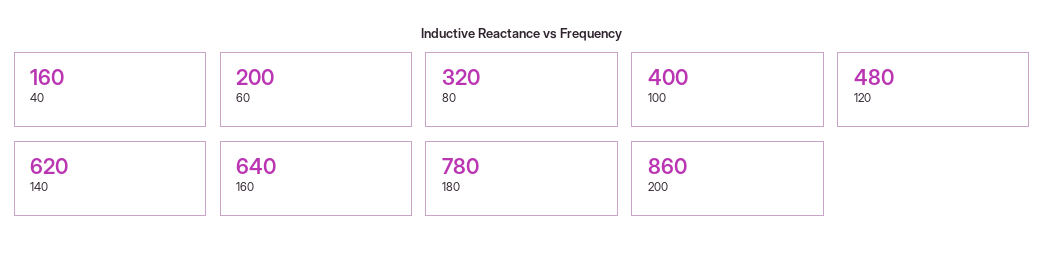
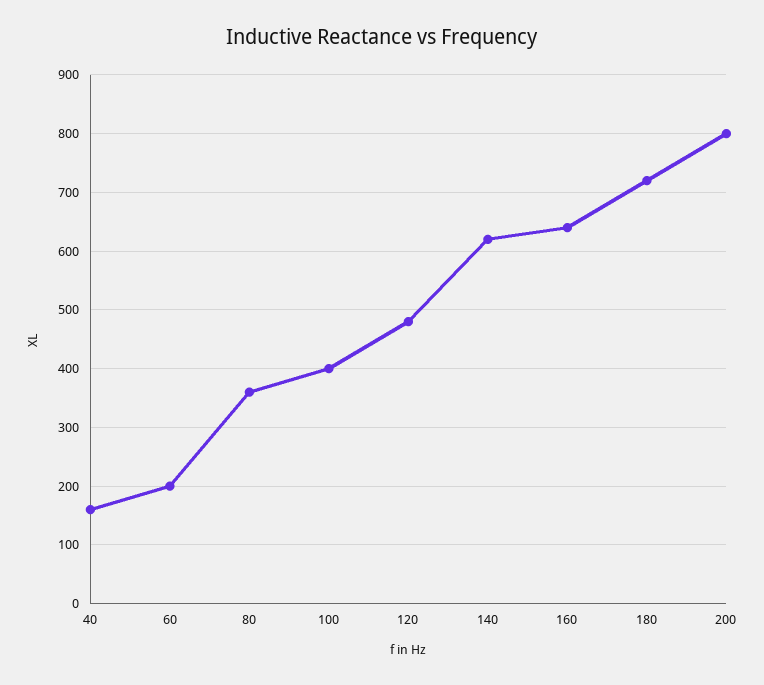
  {
    "40": 160,
    "60": 200,
-   "80": 320,
+   "80": 360,
    "100": 400,
    "120": 480,
    "140": 620,
    "160": 640,
-   "180": 780,
+   "180": 720,
-   "200": 860
+   "200": 800
  }

